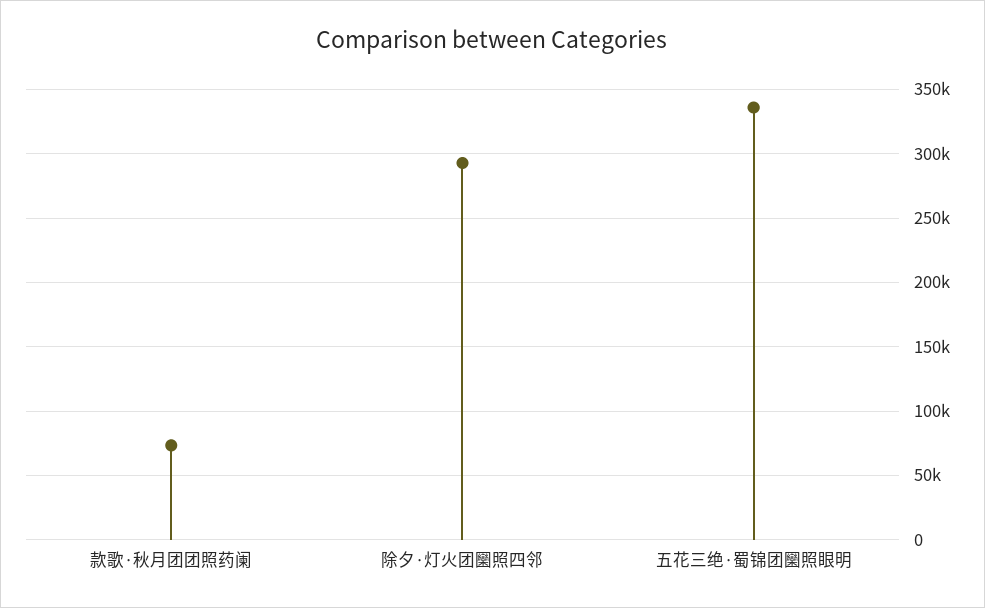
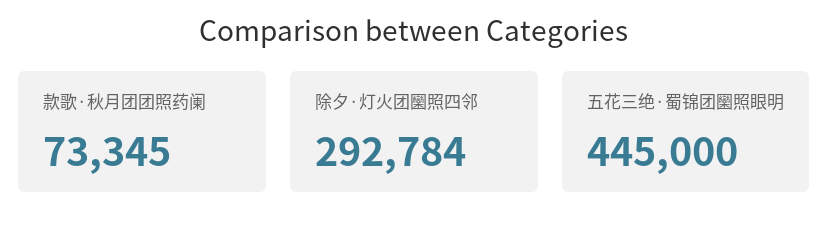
  {
    "款歌·秋月团团照药阑": 73345,
    "除夕·灯火团圞照四邻": 292784,
-   "五花三绝·蜀锦团圞照眼明": 335000
+   "五花三绝·蜀锦团圞照眼明": 445000
  }

